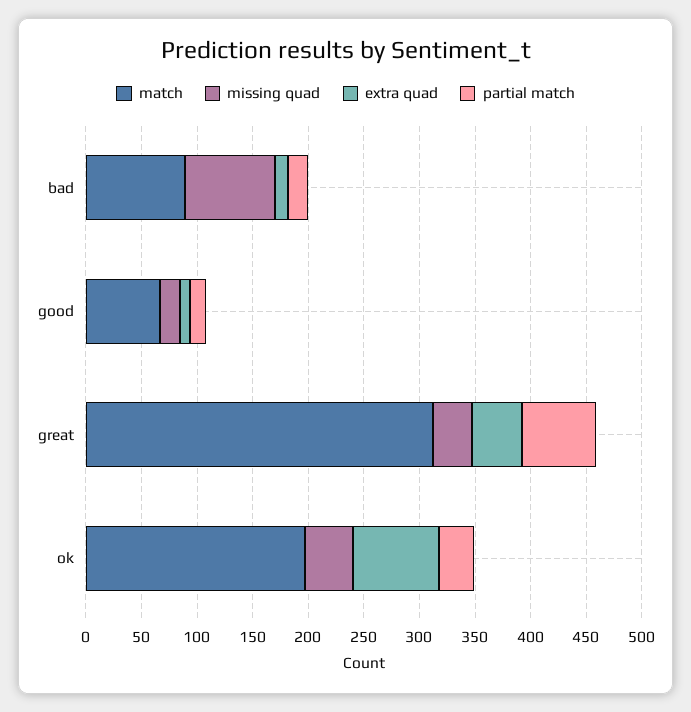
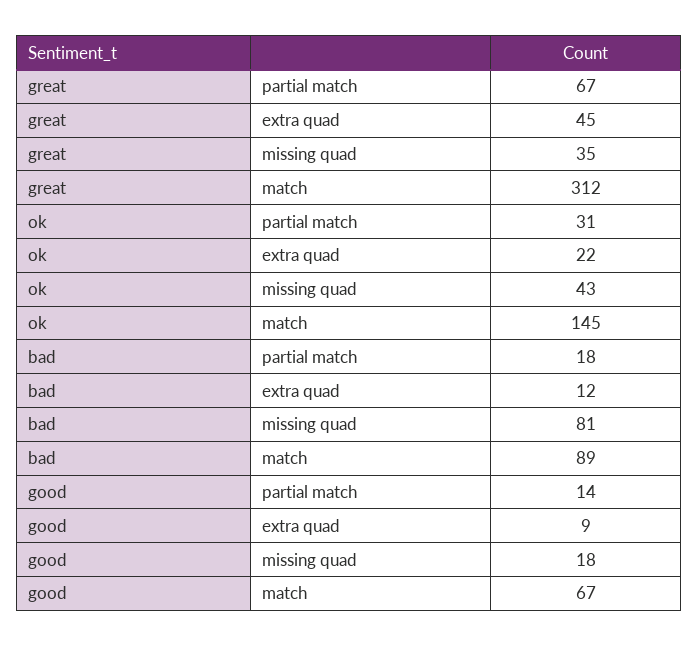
  {
    "match": {
      "bad": 89,
      "good": 67,
      "great": 312,
-     "ok": 200
+     "ok": 145
    },
    "missing quad": {
      "bad": 81,
      "good": 18,
      "great": 35,
      "ok": 43
    },
    "extra quad": {
      "bad": 12,
      "good": 9,
      "great": 45,
-     "ok": 80
+     "ok": 22
    },
    "partial match": {
      "bad": 18,
      "good": 14,
      "great": 67,
      "ok": 31
    }
  }

